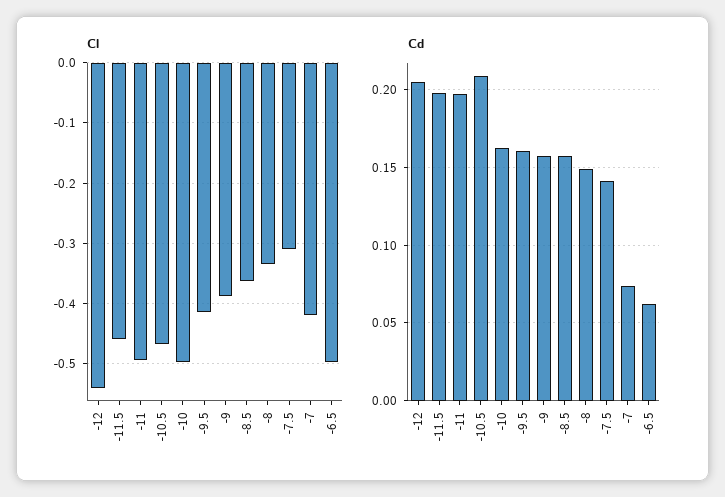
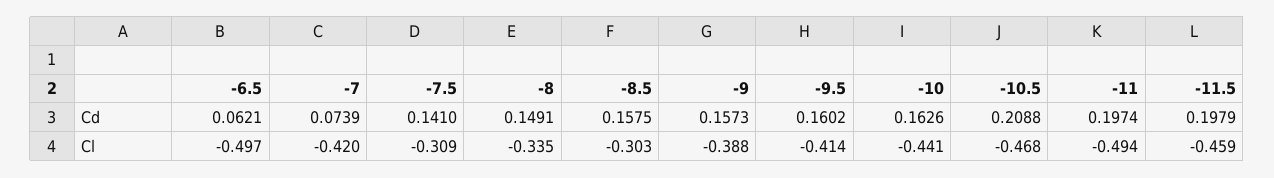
  {
    "Cl": {
-     "-12": -0.54,
      "-11.5": -0.459,
      "-11": -0.494,
      "-10.5": -0.468,
-     "-10": -0.5,
+     "-10": -0.441,
      "-9.5": -0.414,
      "-9": -0.388,
-     "-8.5": -0.36,
+     "-8.5": -0.303,
      "-8": -0.335,
      "-7.5": -0.309,
      "-7": -0.42,
      "-6.5": -0.497
    },
    "Cd": {
-     "-12": 0.205,
      "-11.5": 0.1979,
      "-11": 0.1974,
      "-10.5": 0.2088,
      "-10": 0.1626,
      "-9.5": 0.1602,
      "-9": 0.1573,
      "-8.5": 0.1575,
      "-8": 0.1491,
      "-7.5": 0.141,
      "-7": 0.0739,
      "-6.5": 0.0621
    }
  }

